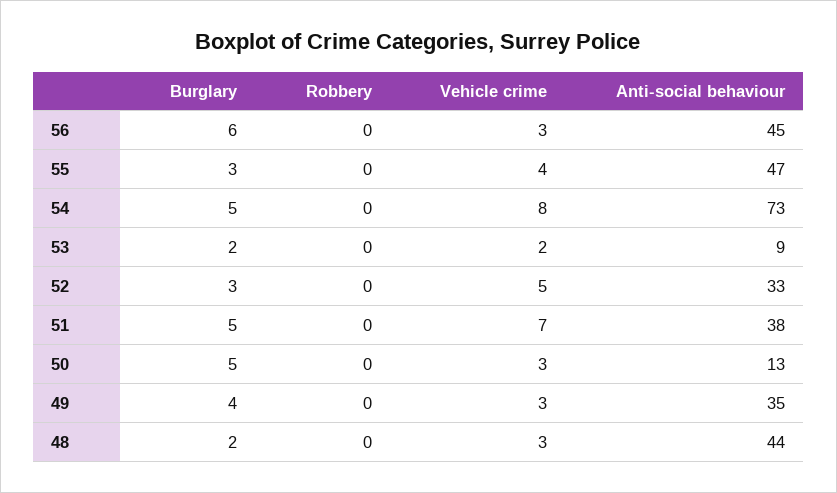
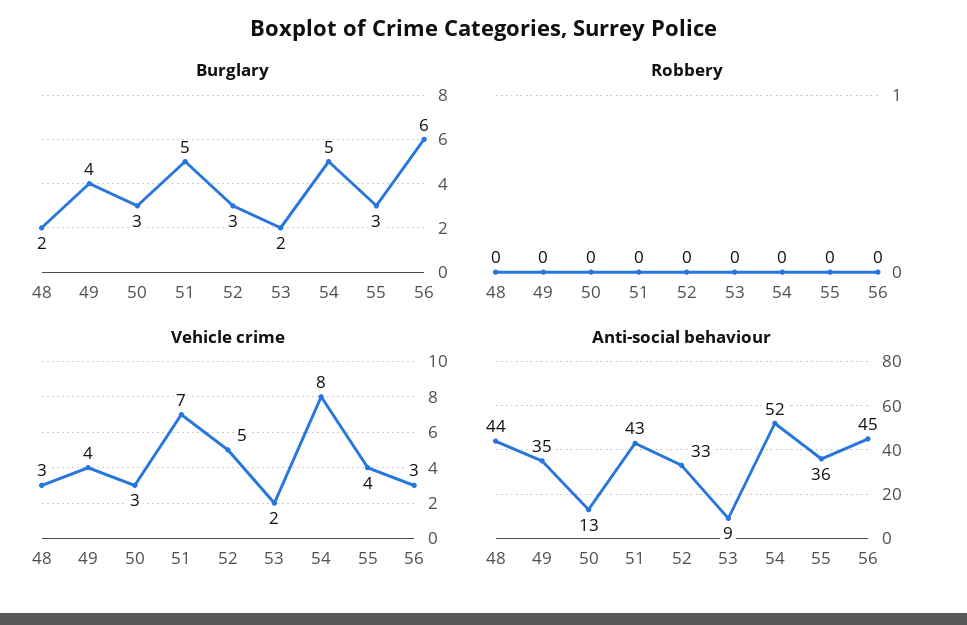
  {
    "Burglary": {
      "56": 6,
      "55": 3,
      "54": 5,
      "53": 2,
      "52": 3,
      "51": 5,
-     "50": 5,
+     "50": 3,
      "49": 4,
      "48": 2
    },
    "Robbery": {
      "56": 0,
      "55": 0,
      "54": 0,
      "53": 0,
      "52": 0,
      "51": 0,
      "50": 0,
      "49": 0,
      "48": 0
    },
    "Vehicle crime": {
      "56": 3,
      "55": 4,
      "54": 8,
      "53": 2,
      "52": 5,
      "51": 7,
      "50": 3,
-     "49": 3,
+     "49": 4,
      "48": 3
    },
    "Anti-social behaviour": {
      "56": 45,
-     "55": 47,
+     "55": 36,
-     "54": 73,
+     "54": 52,
      "53": 9,
      "52": 33,
-     "51": 38,
+     "51": 43,
      "50": 13,
      "49": 35,
      "48": 44
    }
  }

